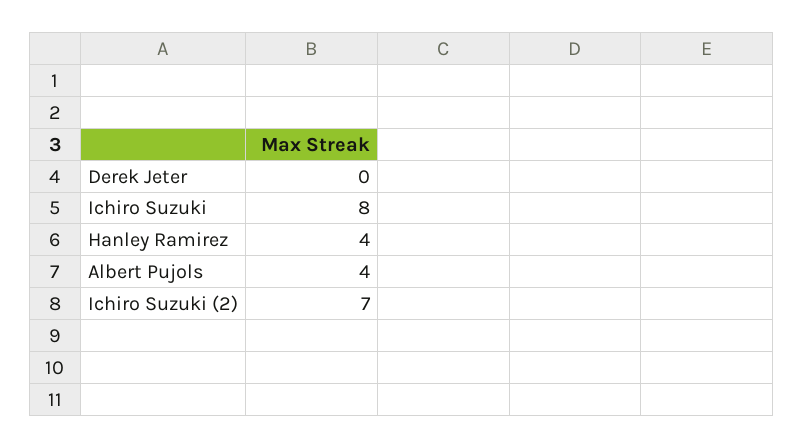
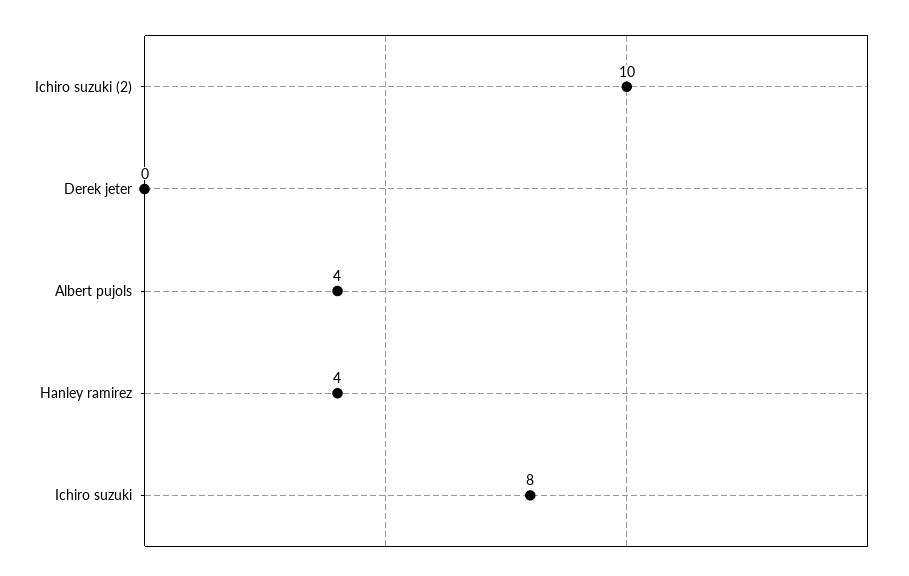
  {
    "Derek Jeter": 0,
    "Ichiro Suzuki": 8,
    "Hanley Ramirez": 4,
    "Albert Pujols": 4,
-   "Ichiro Suzuki (2)": 7
+   "Ichiro Suzuki (2)": 10
  }

